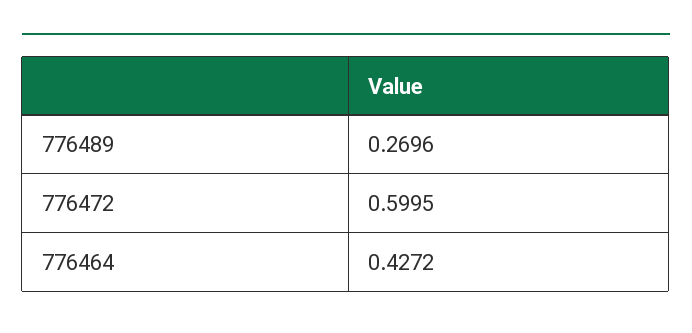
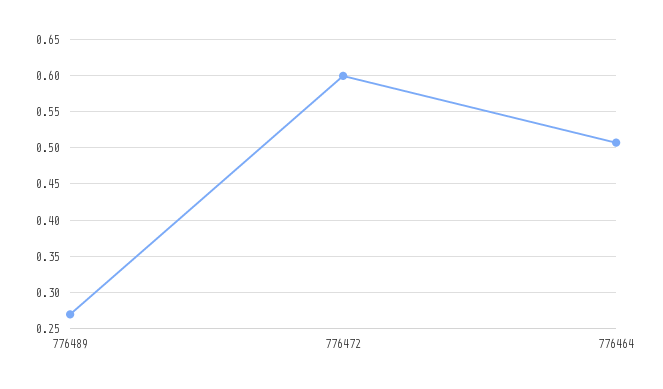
  {
    "776489": 0.2696,
    "776472": 0.5995,
-   "776464": 0.4272
+   "776464": 0.51
  }

